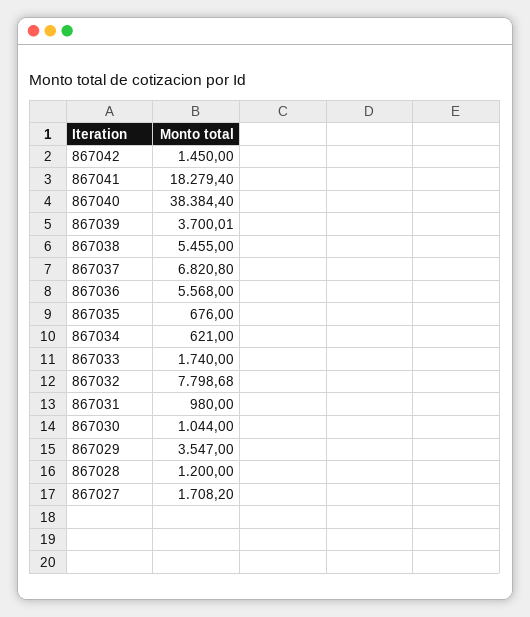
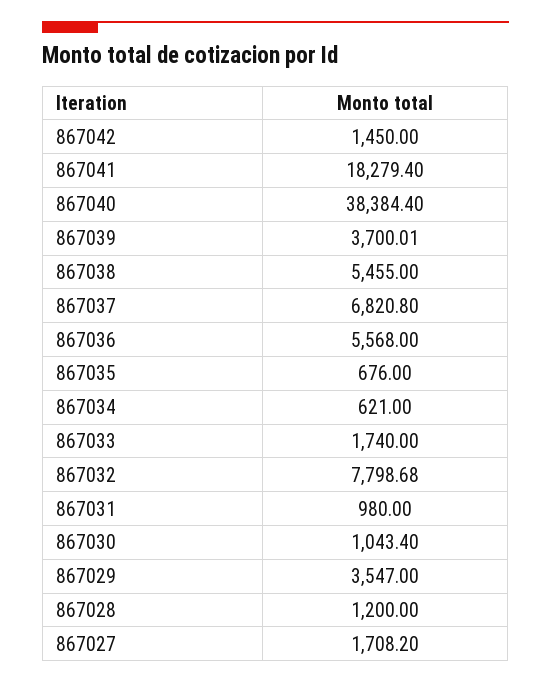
  {
    "867042": 1450,
    "867041": 18279.4,
    "867040": 38384.4,
    "867039": 3700.01,
    "867038": 5455,
    "867037": 6820.8,
    "867036": 5568,
    "867035": 676,
    "867034": 621,
    "867033": 1740,
    "867032": 7798.68,
    "867031": 980,
-   "867030": 1044,
+   "867030": 1043.4,
    "867029": 3547,
    "867028": 1200,
    "867027": 1708.2
  }

